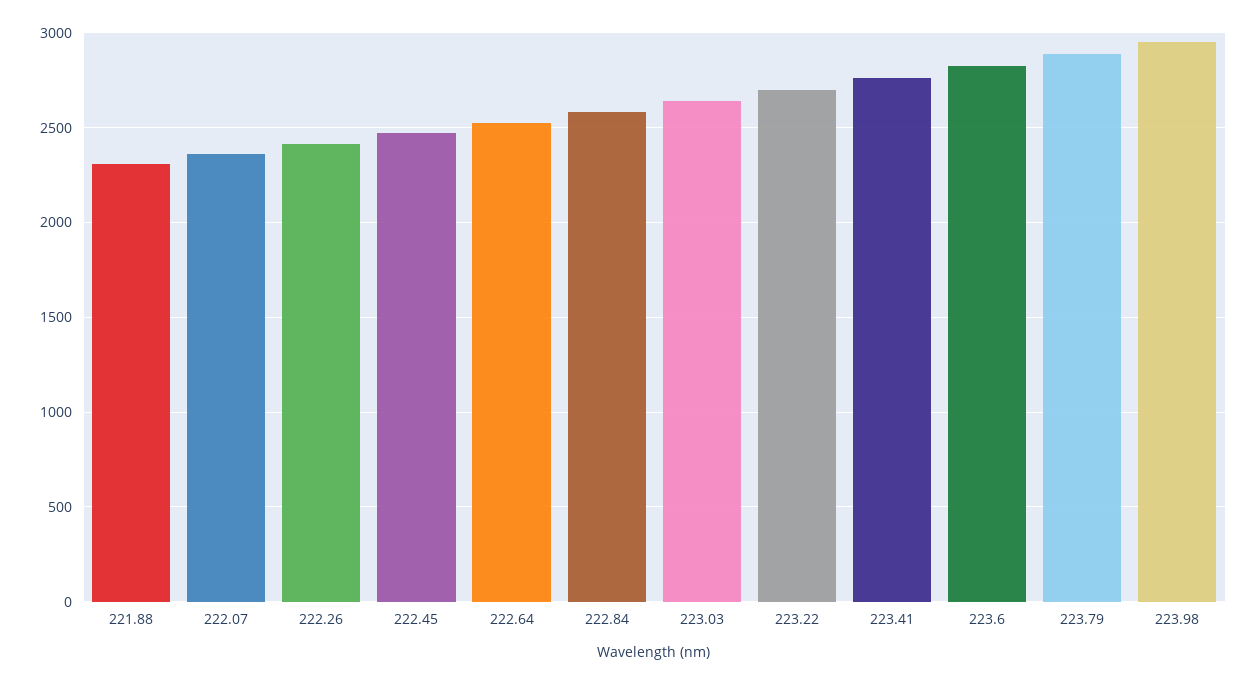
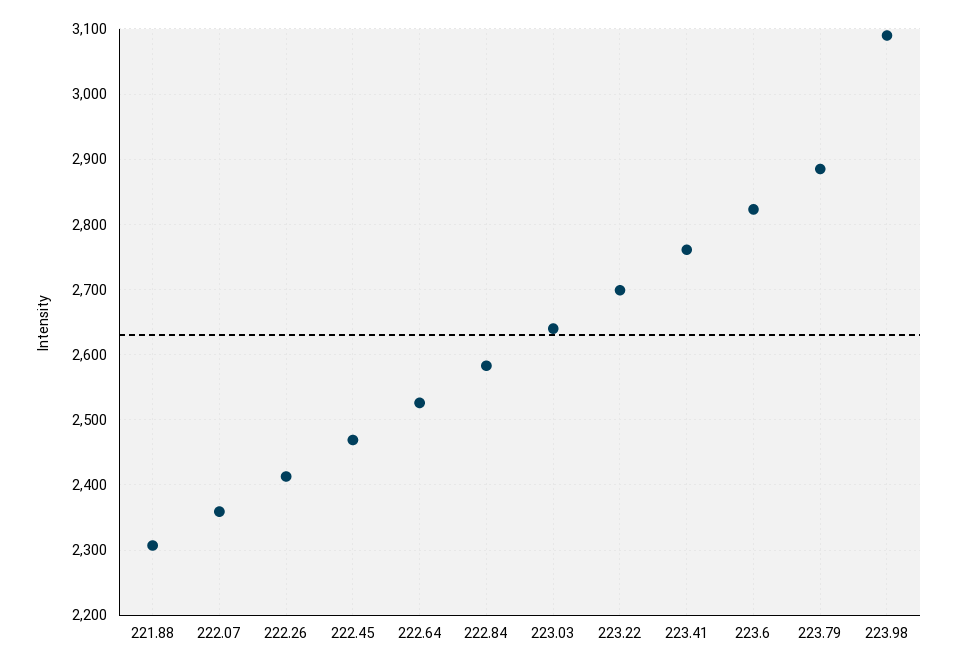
  {
    "221.88": 2310,
    "222.07": 2360,
    "222.26": 2410,
    "222.45": 2470,
    "222.64": 2530,
    "222.84": 2580,
    "223.03": 2640,
    "223.22": 2700,
    "223.41": 2760,
    "223.6": 2820,
    "223.79": 2890,
-   "223.98": 2950
+   "223.98": 3090
  }

